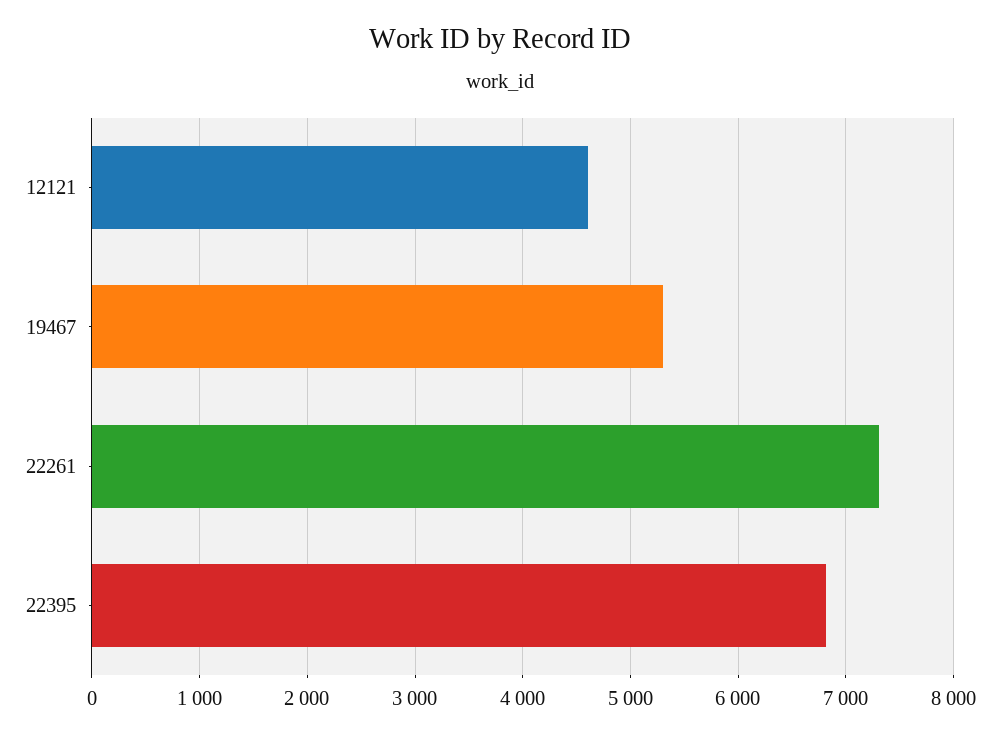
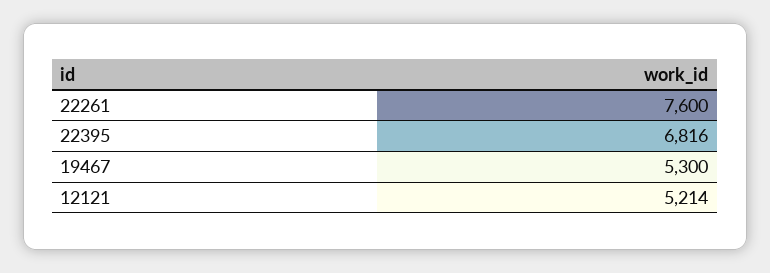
  {
-   "12121": 4600,
+   "12121": 5214,
    "19467": 5300,
-   "22261": 7300,
+   "22261": 7600,
    "22395": 6816
  }

